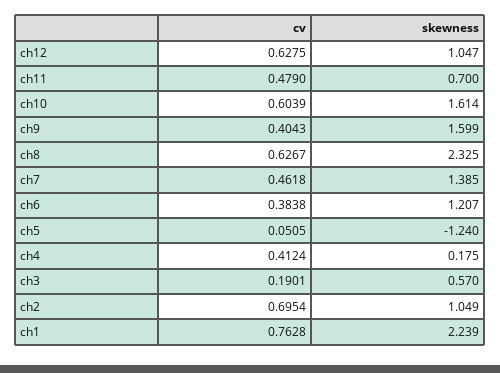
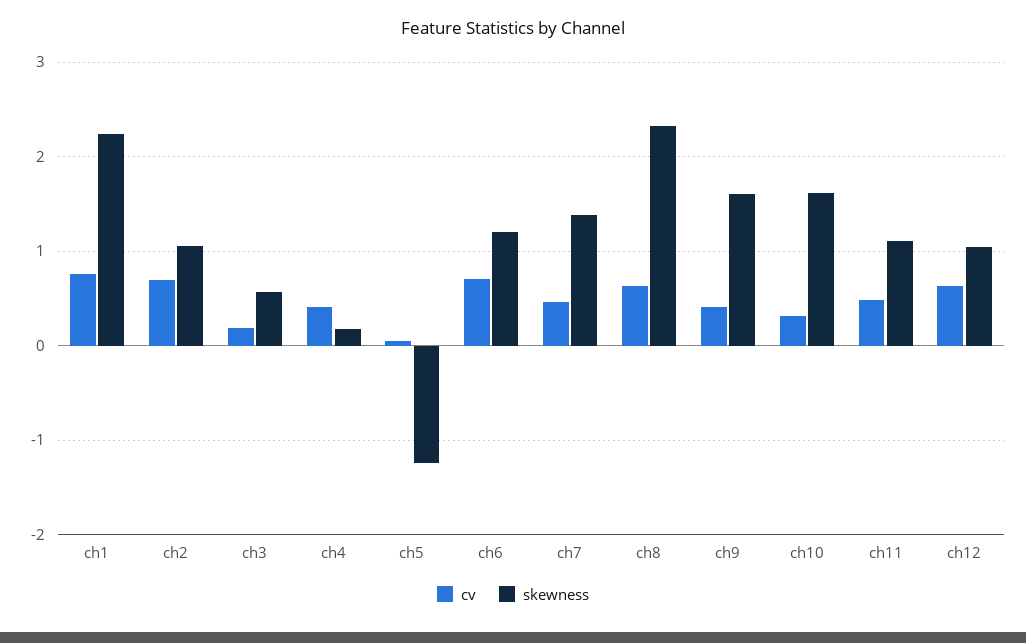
  {
    "cv": {
      "ch12": 0.6275,
      "ch11": 0.479,
-     "ch10": 0.6039,
+     "ch10": 0.3,
      "ch9": 0.4043,
      "ch8": 0.6267,
      "ch7": 0.4618,
-     "ch6": 0.3838,
+     "ch6": 0.7,
      "ch5": 0.0505,
      "ch4": 0.4124,
      "ch3": 0.1901,
      "ch2": 0.6954,
      "ch1": 0.7628
    },
    "skewness": {
      "ch12": 1.047,
-     "ch11": 0.7,
+     "ch11": 1.1,
      "ch10": 1.614,
      "ch9": 1.599,
      "ch8": 2.325,
      "ch7": 1.385,
      "ch6": 1.207,
      "ch5": -1.24,
      "ch4": 0.175,
      "ch3": 0.57,
      "ch2": 1.049,
      "ch1": 2.239
    }
  }

